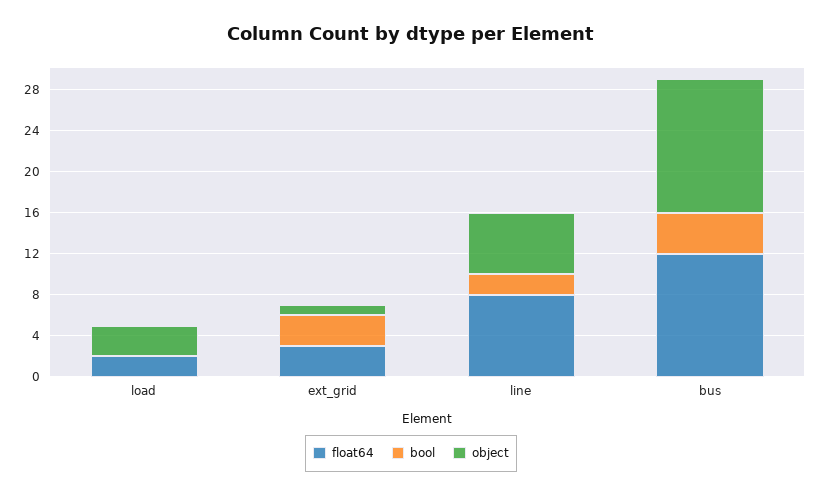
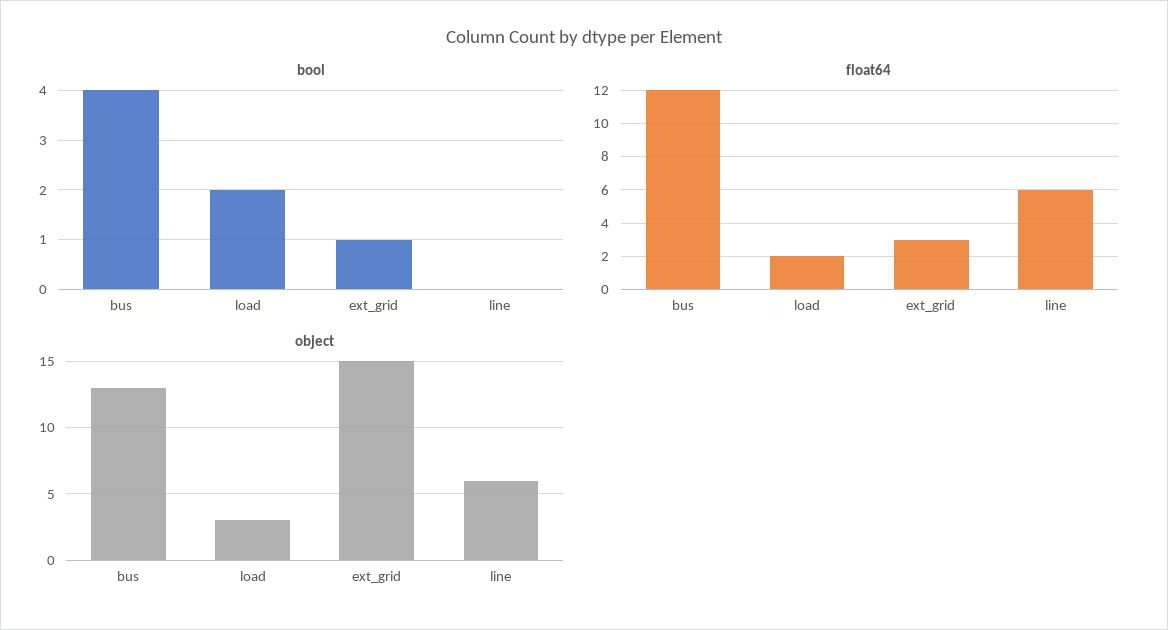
  {
    "float64": {
      "load": 2,
      "ext_grid": 3,
-     "line": 8,
+     "line": 6,
      "bus": 12
    },
    "bool": {
-     "load": 0,
+     "load": 2,
-     "ext_grid": 3,
+     "ext_grid": 1,
-     "line": 2,
+     "line": 0,
      "bus": 4
    },
    "object": {
      "load": 3,
-     "ext_grid": 1,
+     "ext_grid": 15,
      "line": 6,
      "bus": 13
    }
  }

